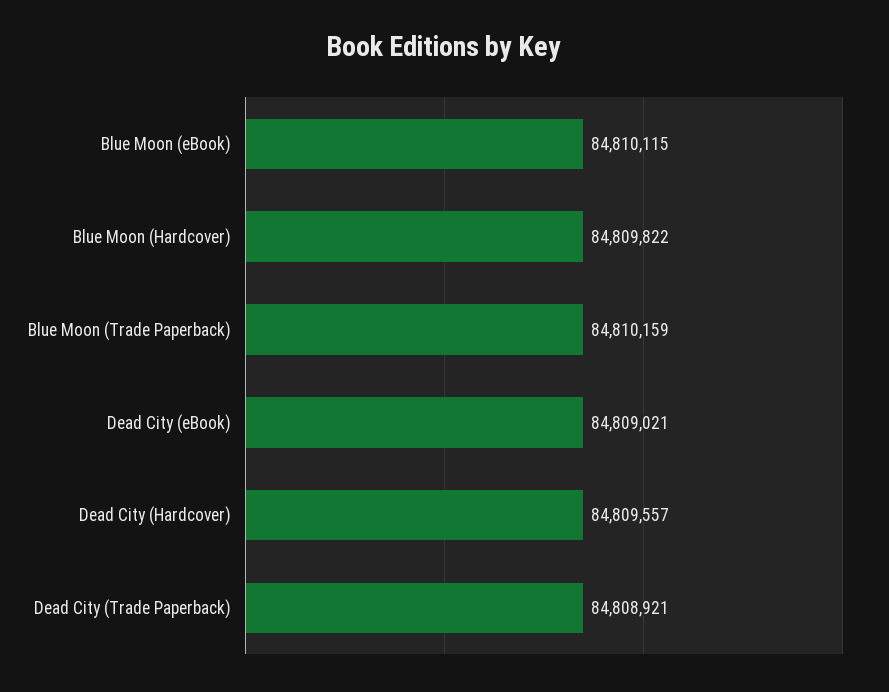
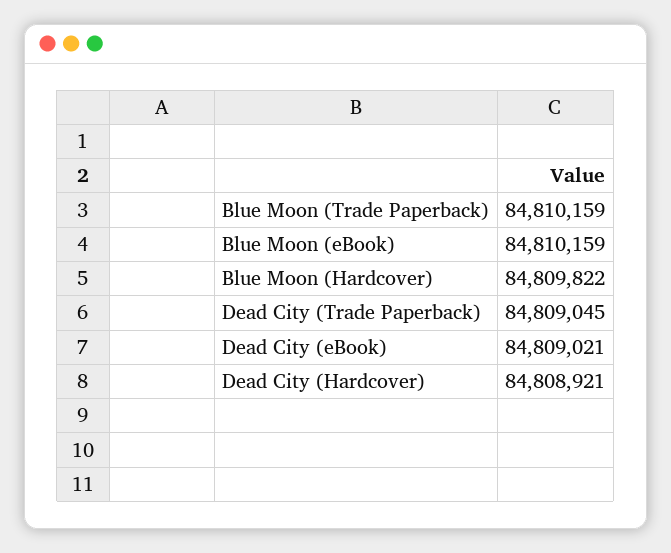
  {
-   "Blue Moon (eBook)": 84810115,
+   "Blue Moon (eBook)": 84810159,
    "Blue Moon (Hardcover)": 84809822,
    "Blue Moon (Trade Paperback)": 84810159,
    "Dead City (eBook)": 84809021,
-   "Dead City (Hardcover)": 84809557,
+   "Dead City (Hardcover)": 84808921,
-   "Dead City (Trade Paperback)": 84808921
+   "Dead City (Trade Paperback)": 84809045
  }

